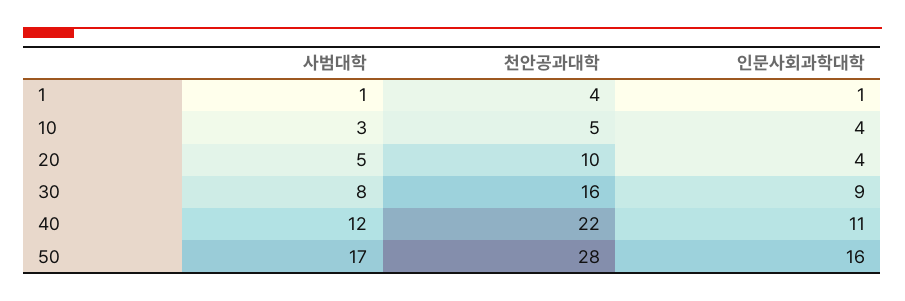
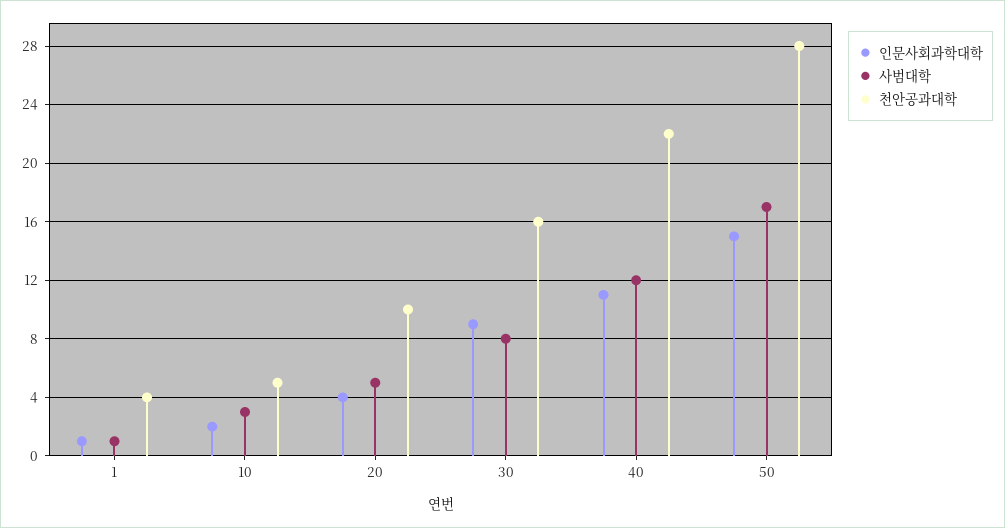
  {
    "사범대학": {
      "1": 1,
      "10": 3,
      "20": 5,
      "30": 8,
      "40": 12,
      "50": 17
    },
    "천안공과대학": {
      "1": 4,
      "10": 5,
      "20": 10,
      "30": 16,
      "40": 22,
      "50": 28
    },
    "인문사회과학대학": {
      "1": 1,
-     "10": 4,
+     "10": 2,
      "20": 4,
      "30": 9,
      "40": 11,
-     "50": 16
+     "50": 15
    }
  }

